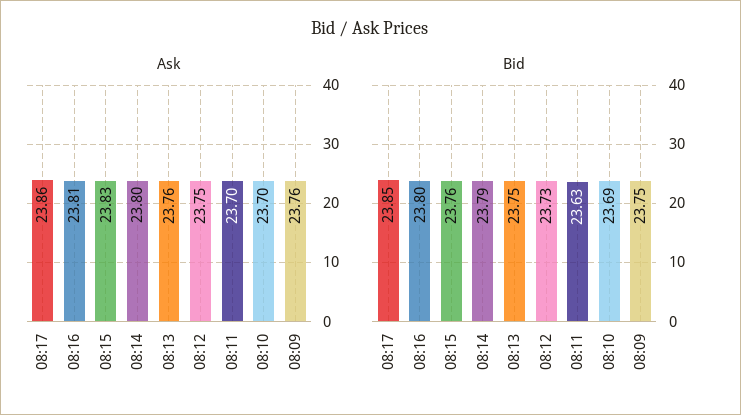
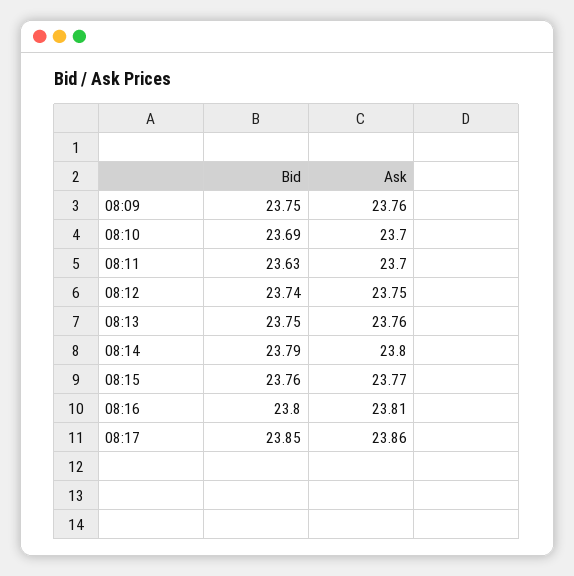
  {
    "Ask": {
      "08:17": 23.86,
      "08:16": 23.81,
-     "08:15": 23.83,
+     "08:15": 23.77,
      "08:14": 23.8,
      "08:13": 23.76,
      "08:12": 23.75,
      "08:11": 23.7,
      "08:10": 23.7,
      "08:09": 23.76
    },
    "Bid": {
      "08:17": 23.85,
      "08:16": 23.8,
      "08:15": 23.76,
      "08:14": 23.79,
      "08:13": 23.75,
-     "08:12": 23.73,
+     "08:12": 23.74,
      "08:11": 23.63,
      "08:10": 23.69,
      "08:09": 23.75
    }
  }

